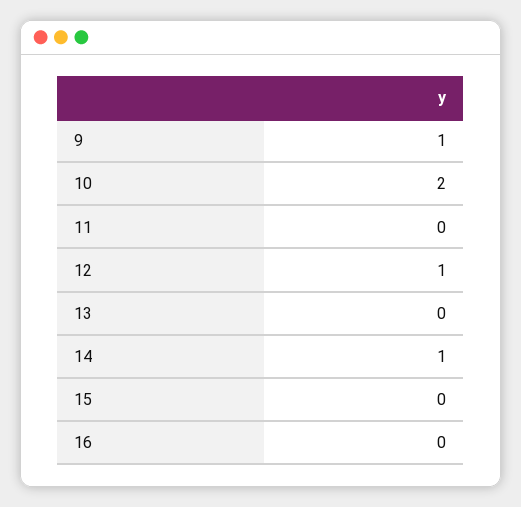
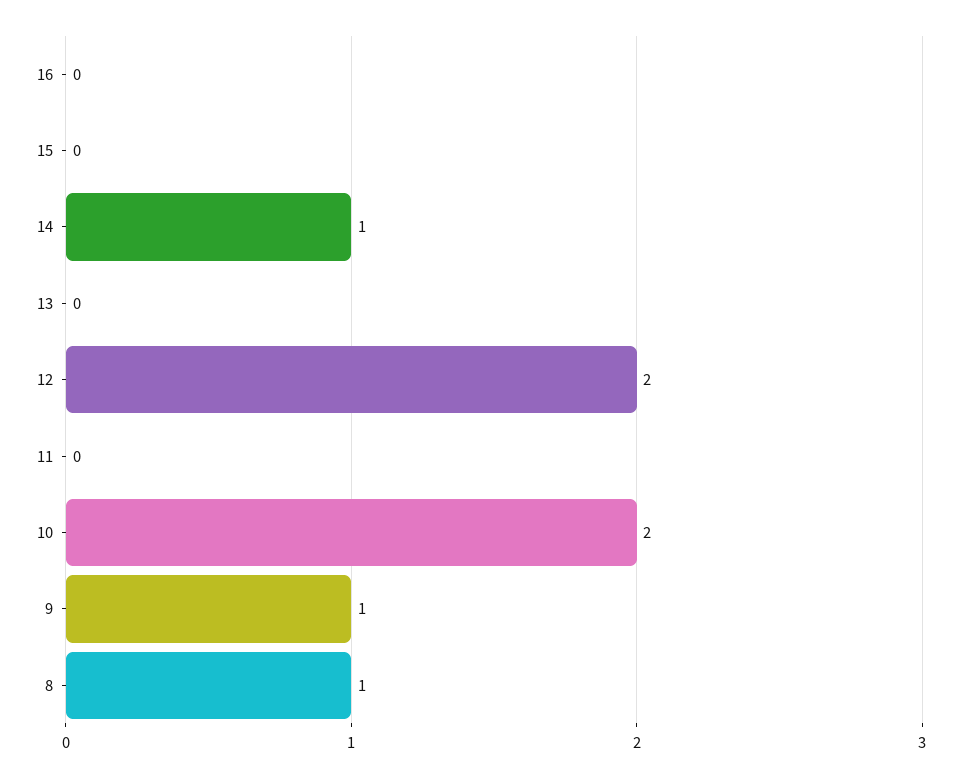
  {
    "9": 1,
    "10": 2,
    "11": 0,
-   "12": 1,
+   "12": 2,
    "13": 0,
    "14": 1,
    "15": 0,
-   "16": 0
+   "16": 0,
+   "8": 1
  }

